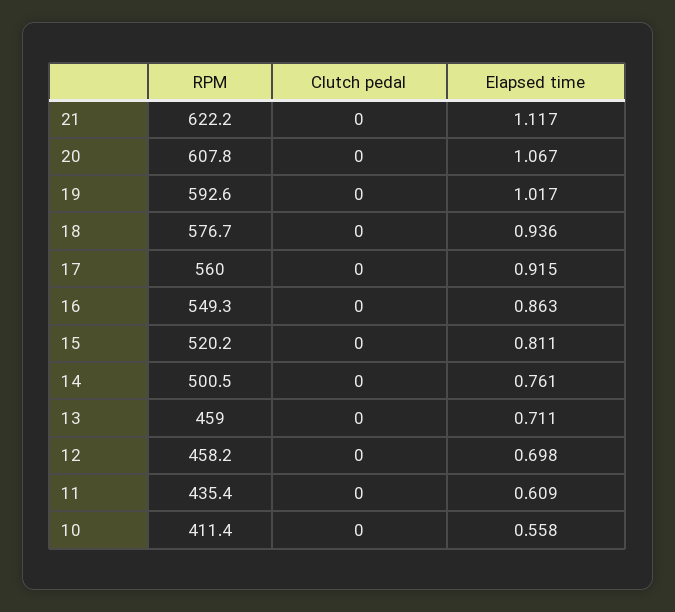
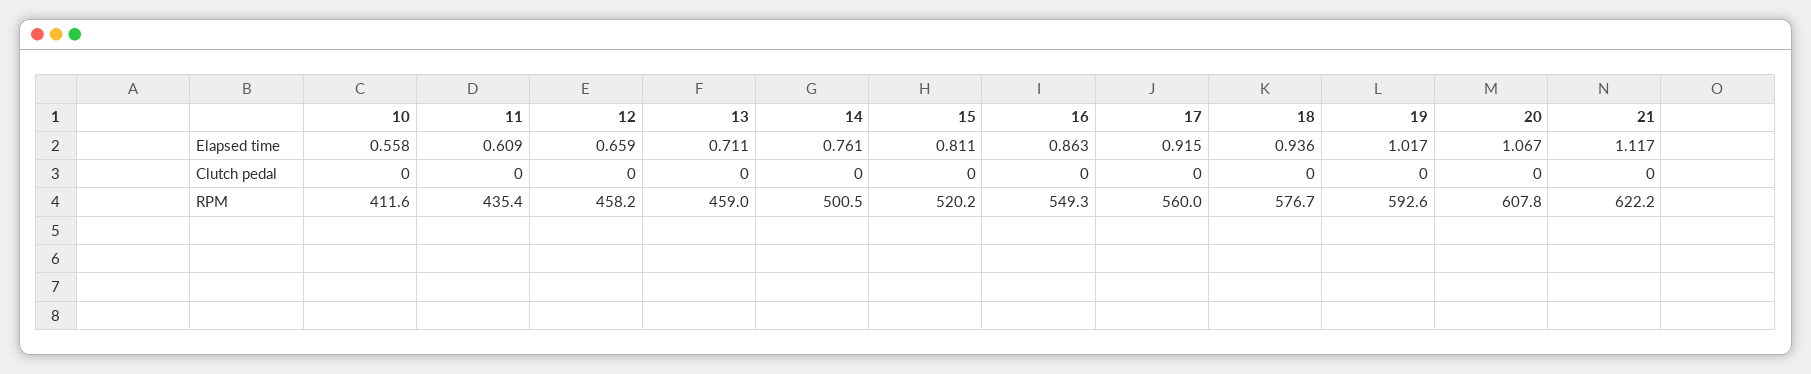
  {
    "RPM": {
      "21": 622.2,
      "20": 607.8,
      "19": 592.6,
      "18": 576.7,
      "17": 560,
      "16": 549.3,
      "15": 520.2,
      "14": 500.5,
      "13": 459,
      "12": 458.2,
      "11": 435.4,
-     "10": 411.4
+     "10": 411.6
    },
    "Clutch pedal": {
      "21": 0,
      "20": 0,
      "19": 0,
      "18": 0,
      "17": 0,
      "16": 0,
      "15": 0,
      "14": 0,
      "13": 0,
      "12": 0,
      "11": 0,
      "10": 0
    },
    "Elapsed time": {
      "21": 1.117,
      "20": 1.067,
      "19": 1.017,
      "18": 0.936,
      "17": 0.915,
      "16": 0.863,
      "15": 0.811,
      "14": 0.761,
      "13": 0.711,
-     "12": 0.698,
+     "12": 0.659,
      "11": 0.609,
      "10": 0.558
    }
  }

